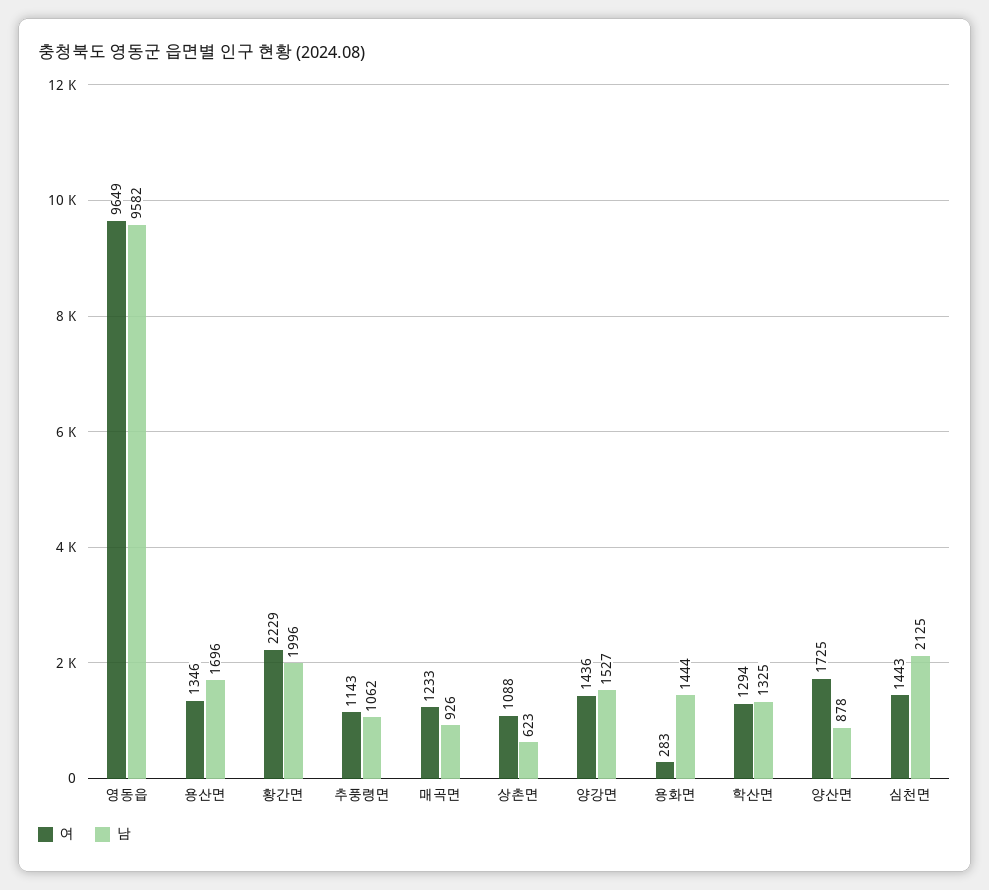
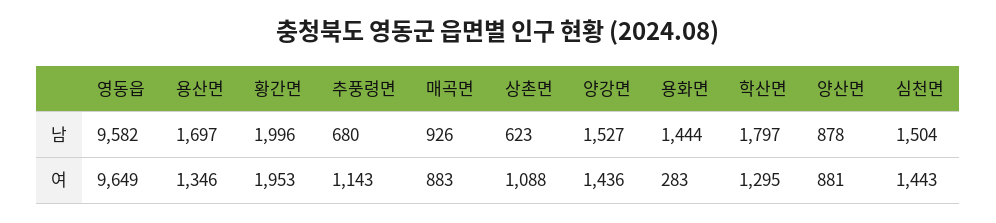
  {
    "여": {
      "영동읍": 9649,
      "용산면": 1346,
-     "황간면": 2229,
+     "황간면": 1953,
      "추풍령면": 1143,
-     "매곡면": 1233,
+     "매곡면": 883,
      "상촌면": 1088,
      "양강면": 1436,
      "용화면": 283,
-     "학산면": 1294,
+     "학산면": 1295,
-     "양산면": 1725,
+     "양산면": 881,
      "심천면": 1443
    },
    "남": {
      "영동읍": 9582,
-     "용산면": 1696,
+     "용산면": 1697,
      "황간면": 1996,
-     "추풍령면": 1062,
+     "추풍령면": 680,
      "매곡면": 926,
      "상촌면": 623,
      "양강면": 1527,
      "용화면": 1444,
-     "학산면": 1325,
+     "학산면": 1797,
      "양산면": 878,
-     "심천면": 2125
+     "심천면": 1504
    }
  }

